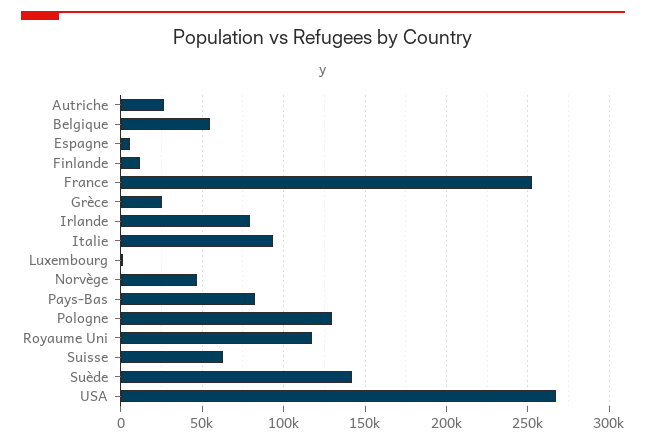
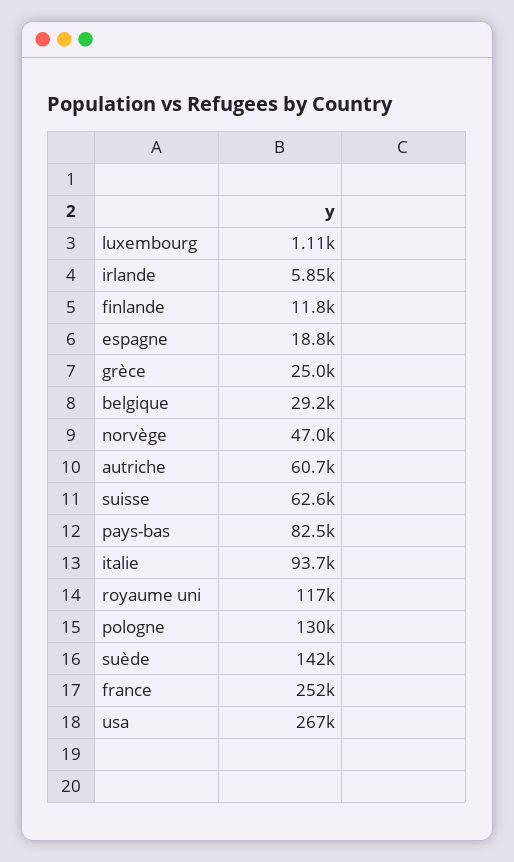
  {
-   "Autriche": 25000,
+   "Autriche": 60700,
-   "Belgique": 55000,
+   "Belgique": 29200,
-   "Espagne": 5000,
+   "Espagne": 18800,
    "Finlande": 11800,
    "France": 252000,
    "Grèce": 25000,
-   "Irlande": 80000,
+   "Irlande": 5850,
    "Italie": 93700,
    "Luxembourg": 1110,
    "Norvège": 47000,
    "Pays-Bas": 82500,
    "Pologne": 130000,
    "Royaume Uni": 117000,
    "Suisse": 62600,
    "Suède": 142000,
    "USA": 267000
  }

